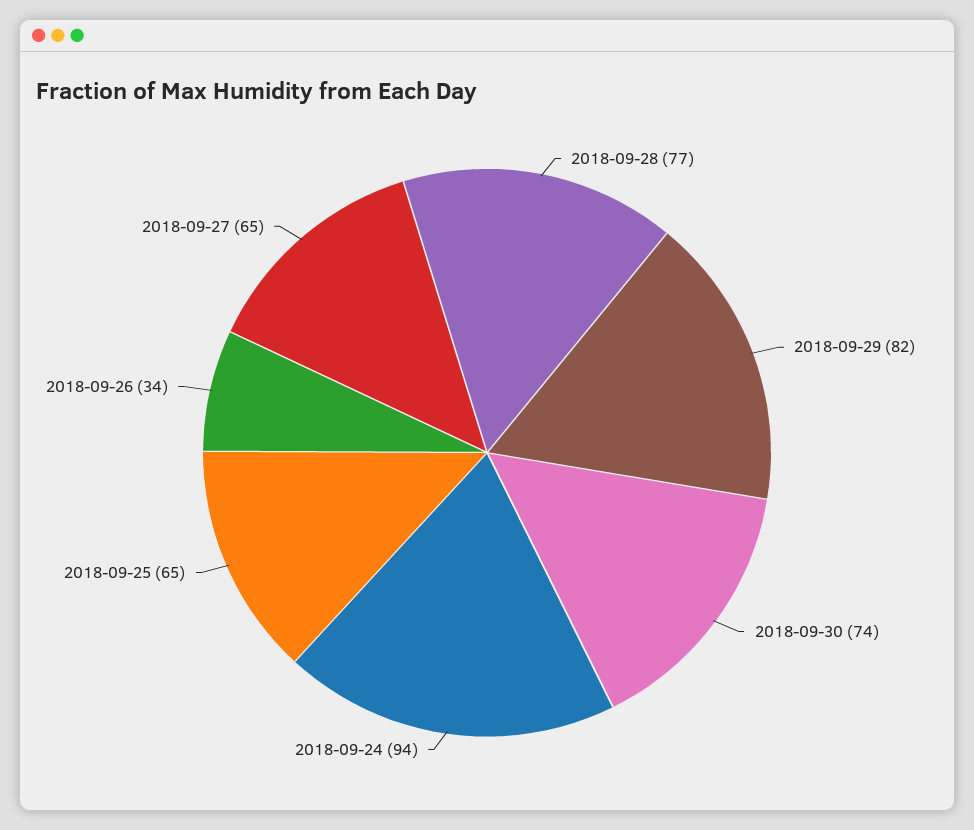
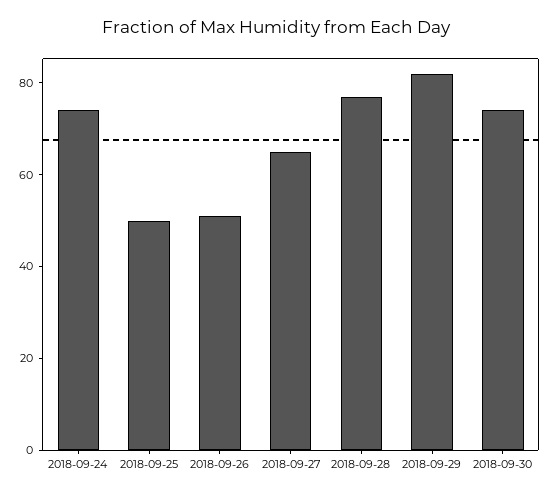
  {
    "2018-09-28": 77,
    "2018-09-29": 82,
    "2018-09-30": 74,
-   "2018-09-24": 94,
+   "2018-09-24": 75,
-   "2018-09-25": 65,
+   "2018-09-25": 50,
-   "2018-09-26": 34,
+   "2018-09-26": 50,
    "2018-09-27": 65
  }

